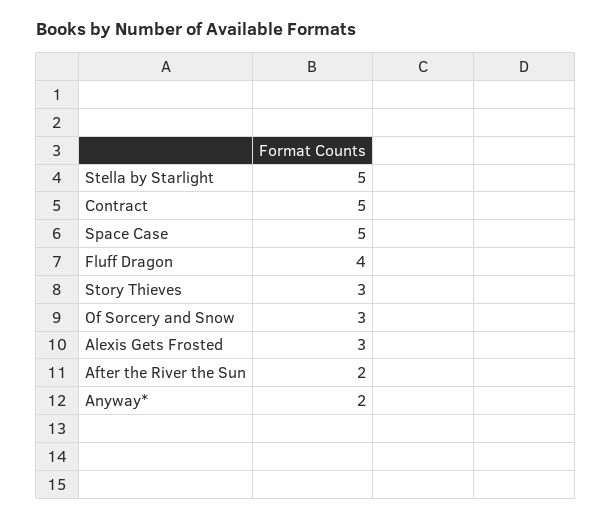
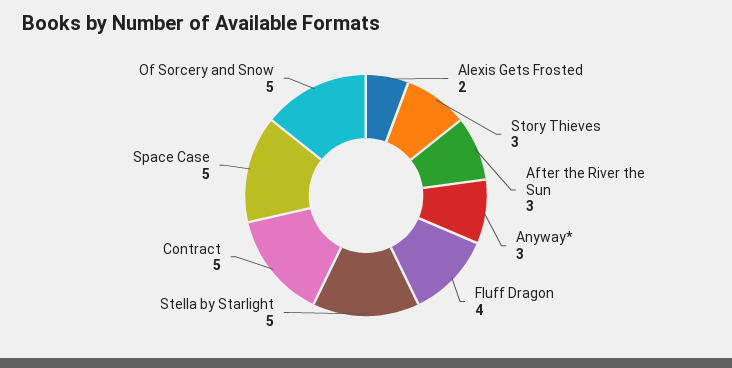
  {
    "Stella by Starlight": 5,
    "Contract": 5,
    "Space Case": 5,
    "Fluff Dragon": 4,
    "Story Thieves": 3,
-   "Of Sorcery and Snow": 3,
+   "Of Sorcery and Snow": 5,
-   "Alexis Gets Frosted": 3,
+   "Alexis Gets Frosted": 2,
-   "After the River the Sun": 2,
+   "After the River the Sun": 3,
-   "Anyway*": 2
+   "Anyway*": 3
  }

